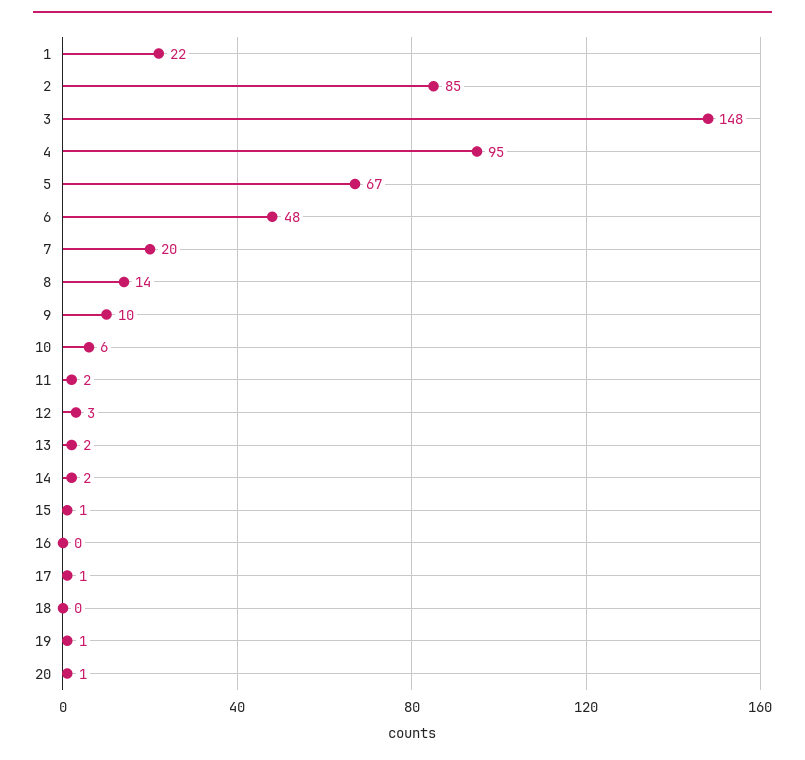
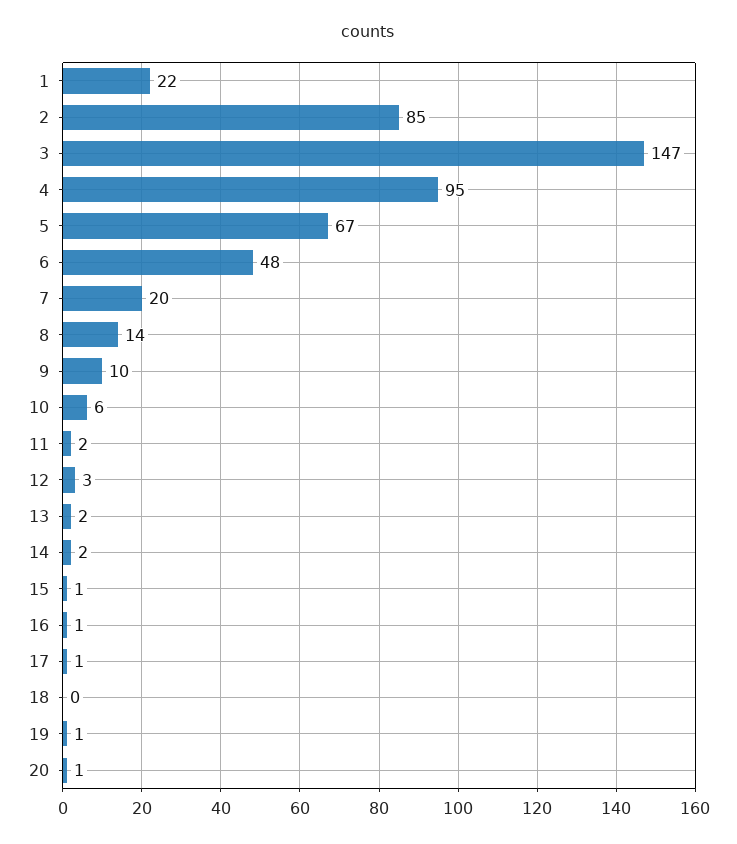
  {
    "1": 22,
    "2": 85,
-   "3": 148,
+   "3": 147,
    "4": 95,
    "5": 67,
    "6": 48,
    "7": 20,
    "8": 14,
    "9": 10,
    "10": 6,
    "11": 2,
    "12": 3,
    "13": 2,
    "14": 2,
    "15": 1,
-   "16": 0,
+   "16": 1,
    "17": 1,
    "18": 0,
    "19": 1,
    "20": 1
  }

